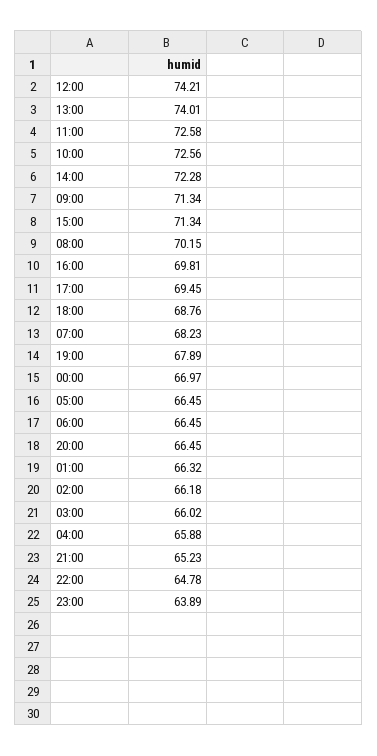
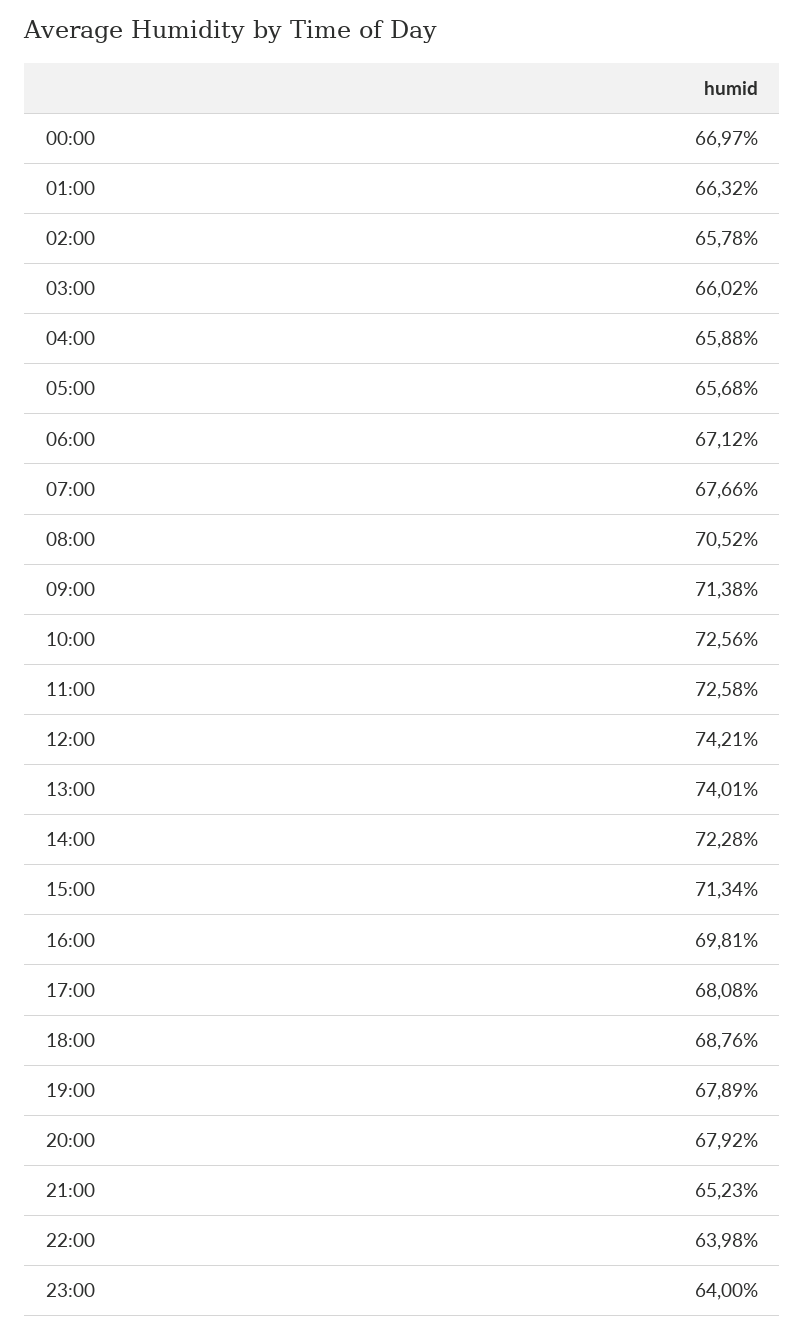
  {
    "12:00": 74.21,
    "13:00": 74.01,
    "11:00": 72.58,
    "10:00": 72.56,
    "14:00": 72.28,
-   "09:00": 71.34,
+   "09:00": 71.38,
    "15:00": 71.34,
-   "08:00": 70.15,
+   "08:00": 70.52,
    "16:00": 69.81,
-   "17:00": 69.45,
+   "17:00": 68.08,
    "18:00": 68.76,
-   "07:00": 68.23,
+   "07:00": 67.66,
    "19:00": 67.89,
    "00:00": 66.97,
-   "05:00": 66.45,
+   "05:00": 65.68,
-   "06:00": 66.45,
+   "06:00": 67.12,
-   "20:00": 66.45,
+   "20:00": 67.92,
    "01:00": 66.32,
-   "02:00": 66.18,
+   "02:00": 65.78,
    "03:00": 66.02,
    "04:00": 65.88,
    "21:00": 65.23,
-   "22:00": 64.78,
+   "22:00": 63.98,
-   "23:00": 63.89
+   "23:00": 64
  }

